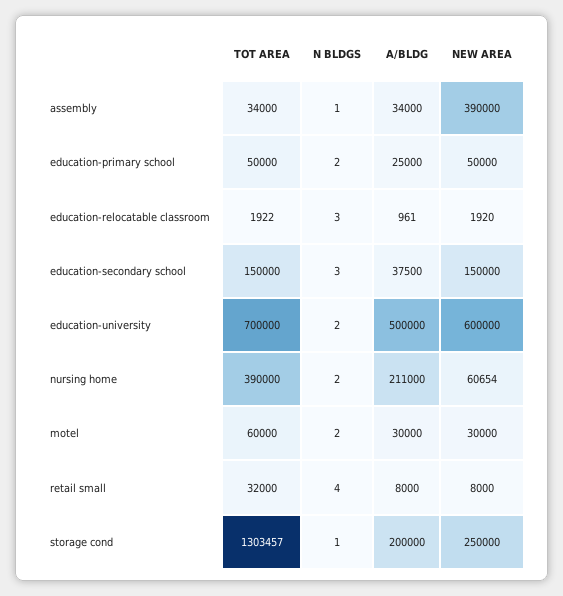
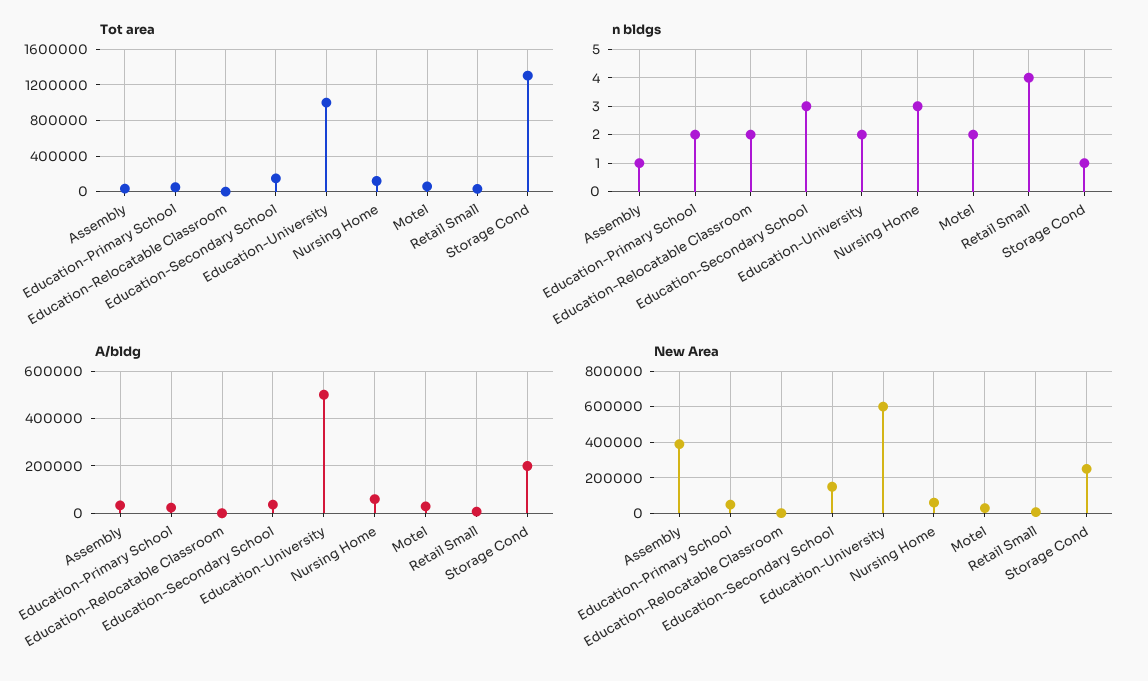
  {
    "TOT AREA": {
      "assembly": 34000,
      "education-primary school": 50000,
      "education-relocatable classroom": 1922,
      "education-secondary school": 150000,
-     "education-university": 700000,
+     "education-university": 1000000,
-     "nursing home": 390000,
+     "nursing home": 100000,
      "motel": 60000,
      "retail small": 32000,
      "storage cond": 1303457
    },
    "N BLDGS": {
      "assembly": 1,
      "education-primary school": 2,
-     "education-relocatable classroom": 3,
+     "education-relocatable classroom": 2,
      "education-secondary school": 3,
      "education-university": 2,
-     "nursing home": 2,
+     "nursing home": 3,
      "motel": 2,
      "retail small": 4,
      "storage cond": 1
    },
    "A/BLDG": {
      "assembly": 34000,
      "education-primary school": 25000,
      "education-relocatable classroom": 961,
      "education-secondary school": 37500,
      "education-university": 500000,
-     "nursing home": 211000,
+     "nursing home": 50000,
      "motel": 30000,
      "retail small": 8000,
      "storage cond": 200000
    },
    "NEW AREA": {
      "assembly": 390000,
      "education-primary school": 50000,
      "education-relocatable classroom": 1920,
      "education-secondary school": 150000,
      "education-university": 600000,
      "nursing home": 60654,
      "motel": 30000,
      "retail small": 8000,
      "storage cond": 250000
    }
  }

